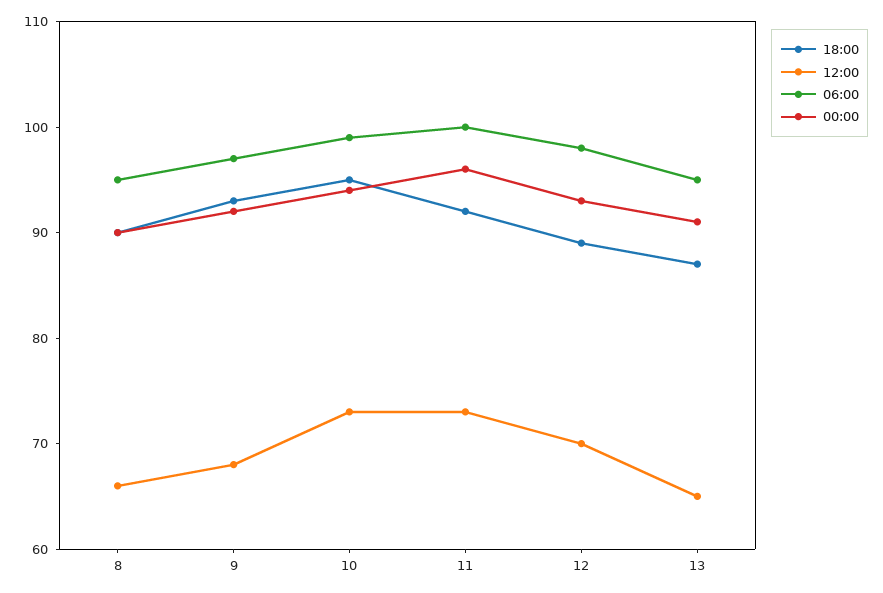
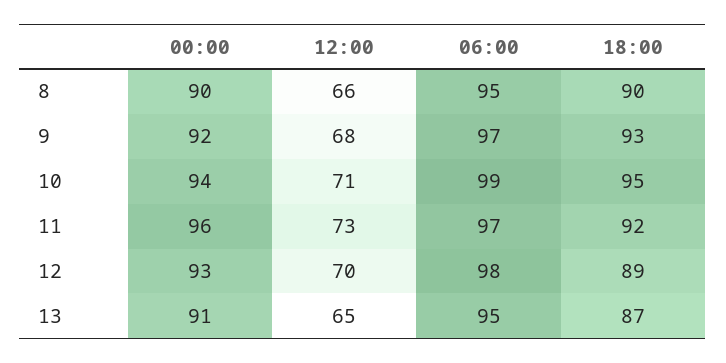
  {
    "18:00": {
      "8": 90,
      "9": 93,
      "10": 95,
      "11": 92,
      "12": 89,
      "13": 87
    },
    "12:00": {
      "8": 66,
      "9": 68,
-     "10": 73,
+     "10": 71,
      "11": 73,
      "12": 70,
      "13": 65
    },
    "06:00": {
      "8": 95,
      "9": 97,
      "10": 99,
-     "11": 100,
+     "11": 97,
      "12": 98,
      "13": 95
    },
    "00:00": {
      "8": 90,
      "9": 92,
      "10": 94,
      "11": 96,
      "12": 93,
      "13": 91
    }
  }

